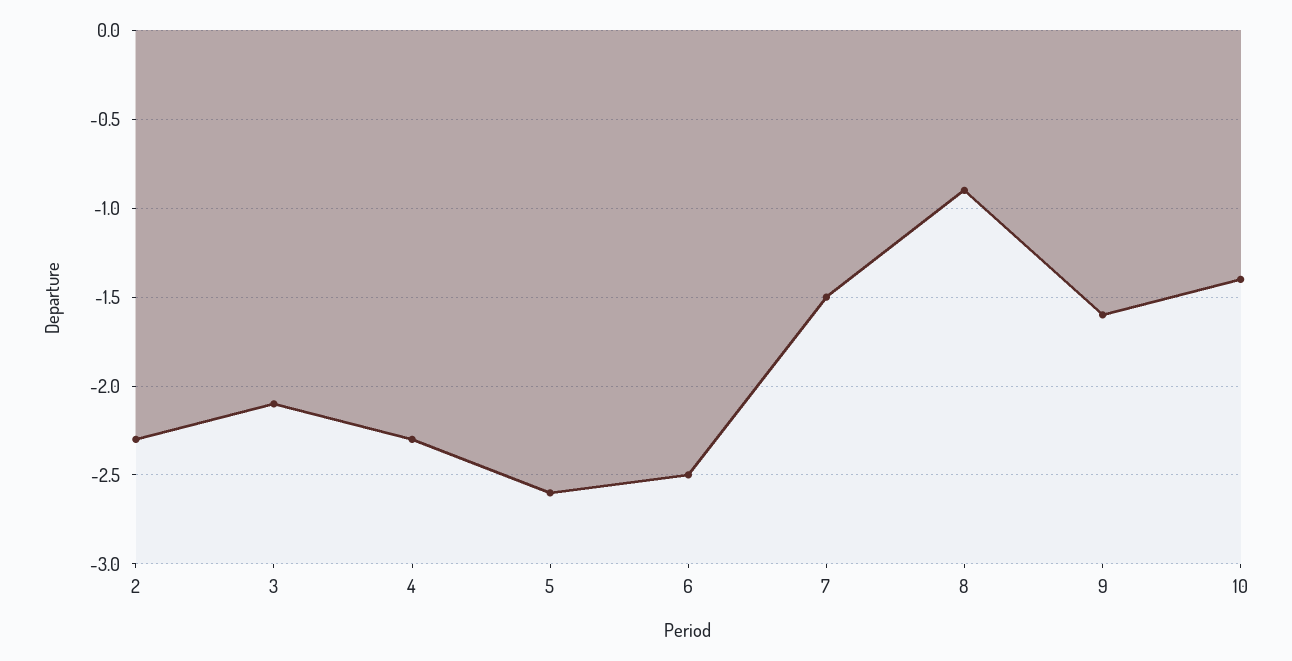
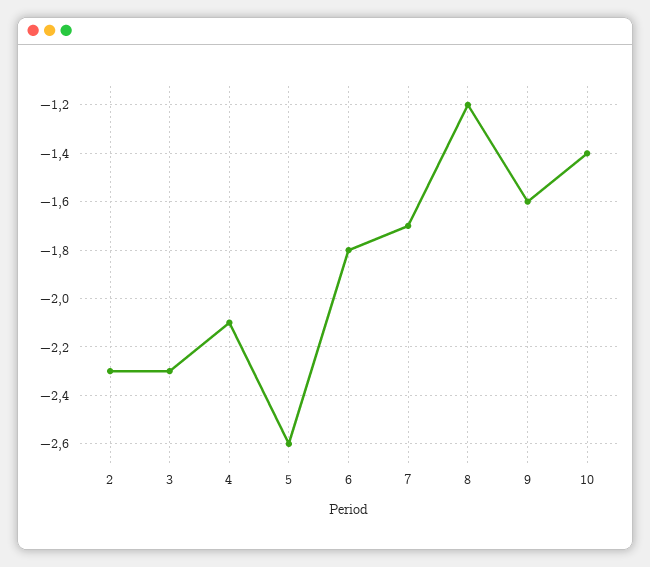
  {
    "2": -2.3,
-   "3": -2.1,
+   "3": -2.3,
-   "4": -2.3,
+   "4": -2.1,
    "5": -2.6,
-   "6": -2.5,
+   "6": -1.8,
-   "7": -1.5,
+   "7": -1.7,
-   "8": -0.9,
+   "8": -1.2,
    "9": -1.6,
    "10": -1.4
  }

